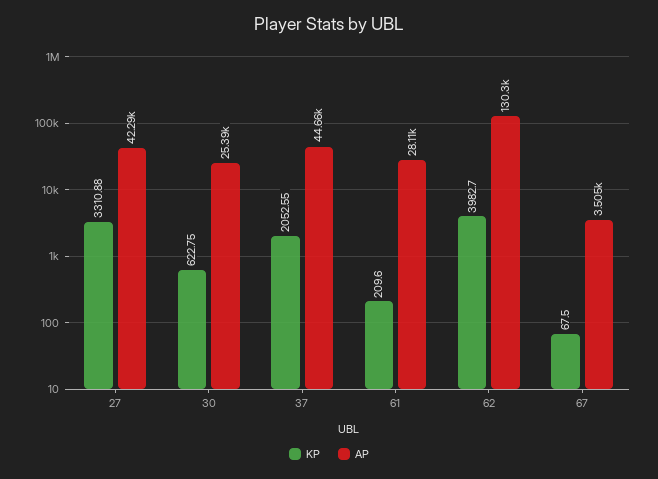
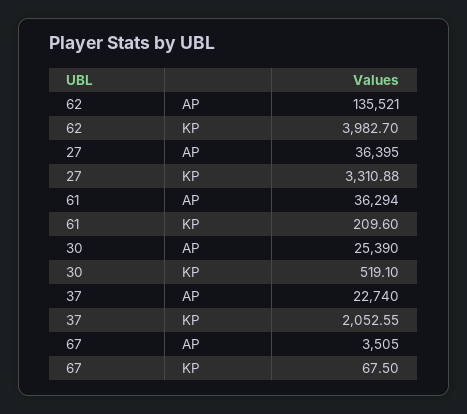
  {
    "KP": {
      "27": 3310.88,
-     "30": 622.75,
+     "30": 519.1,
      "37": 2052.55,
      "61": 209.6,
      "62": 3982.7,
      "67": 67.5
    },
    "AP": {
-     "27": 42290,
+     "27": 36395,
      "30": 25390,
-     "37": 44660,
+     "37": 22740,
-     "61": 28110,
+     "61": 36294,
-     "62": 130300,
+     "62": 135521,
      "67": 3505
    }
  }

